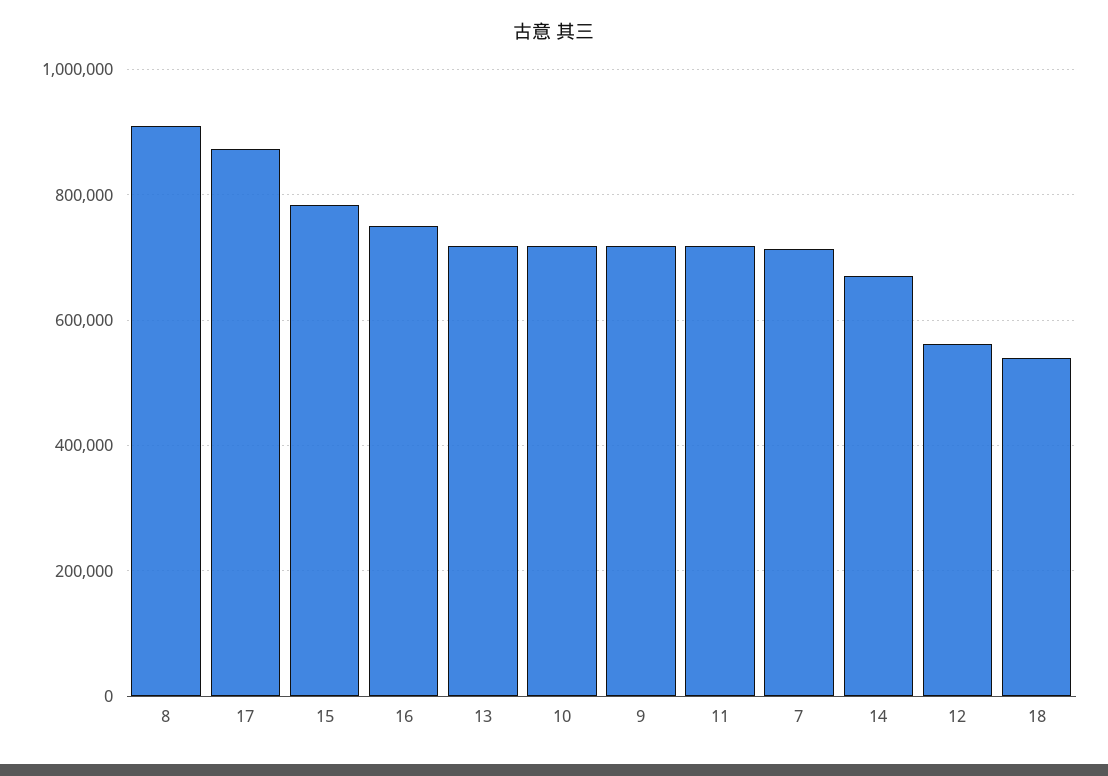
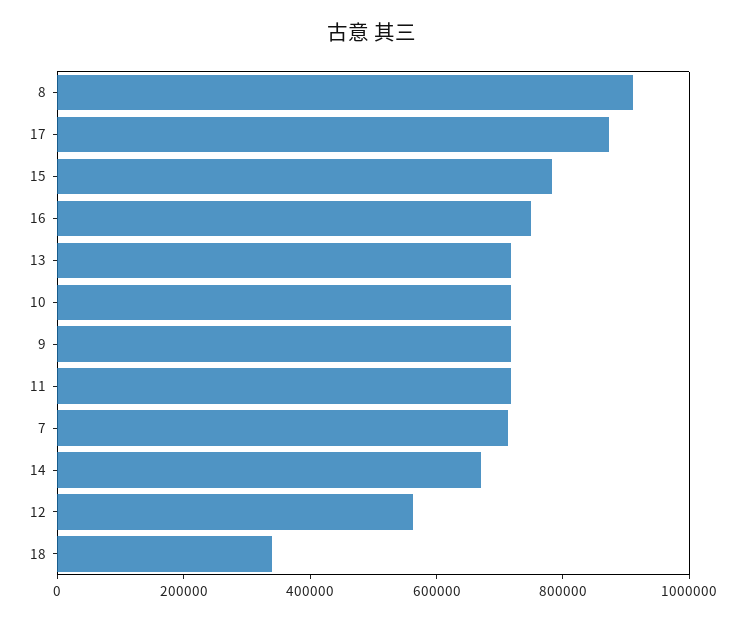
  {
    "8": 920000,
    "17": 880000,
    "15": 780000,
    "16": 740000,
    "13": 720000,
    "10": 720000,
    "9": 720000,
    "11": 720000,
    "7": 720000,
    "14": 660000,
    "12": 560000,
-   "18": 540000
+   "18": 350000
  }

